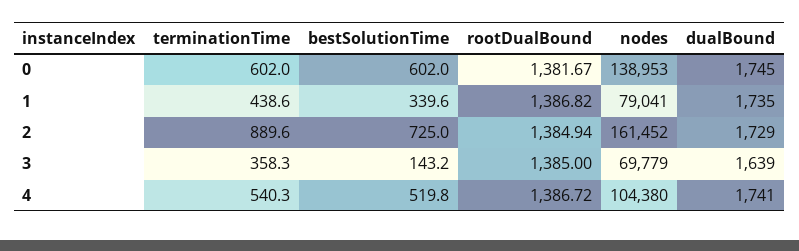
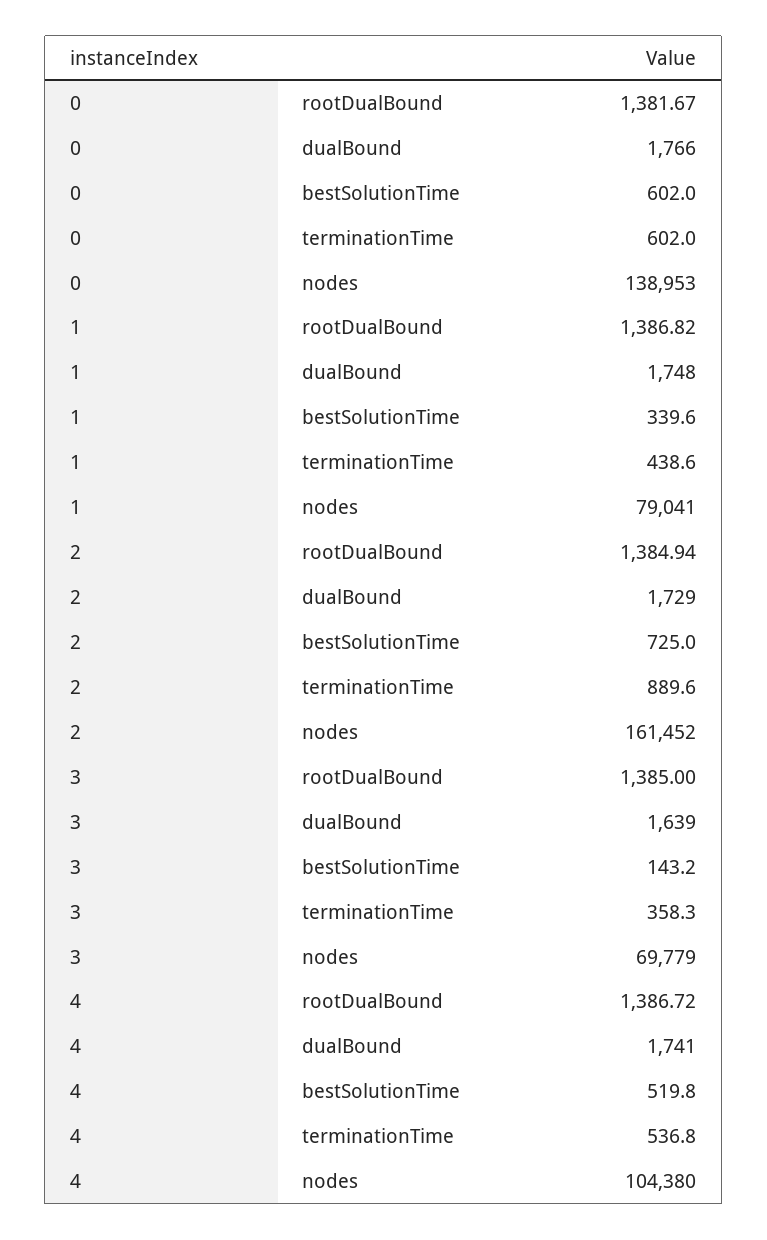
  {
    "terminationTime": {
      "0": 602,
      "1": 438.6,
      "2": 889.6,
      "3": 358.3,
-     "4": 540.3
+     "4": 536.8
    },
    "bestSolutionTime": {
      "0": 602,
      "1": 339.6,
      "2": 725,
      "3": 143.2,
      "4": 519.8
    },
    "rootDualBound": {
      "0": 1381.67,
      "1": 1386.82,
      "2": 1384.94,
      "3": 1385,
      "4": 1386.72
    },
    "nodes": {
      "0": 138953,
      "1": 79041,
      "2": 161452,
      "3": 69779,
      "4": 104380
    },
    "dualBound": {
-     "0": 1745,
+     "0": 1766,
-     "1": 1735,
+     "1": 1748,
      "2": 1729,
      "3": 1639,
      "4": 1741
    }
  }

